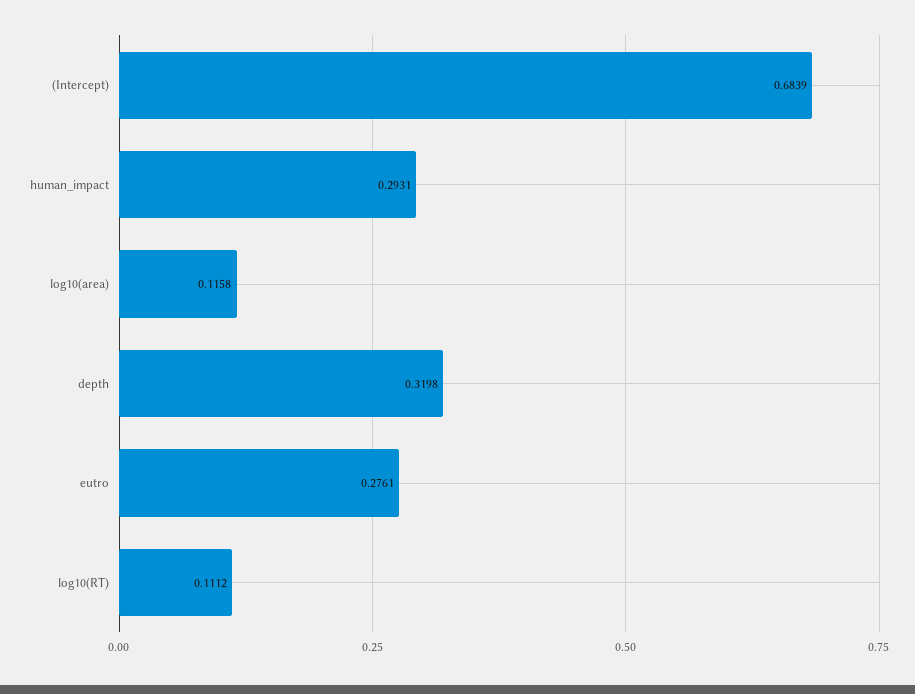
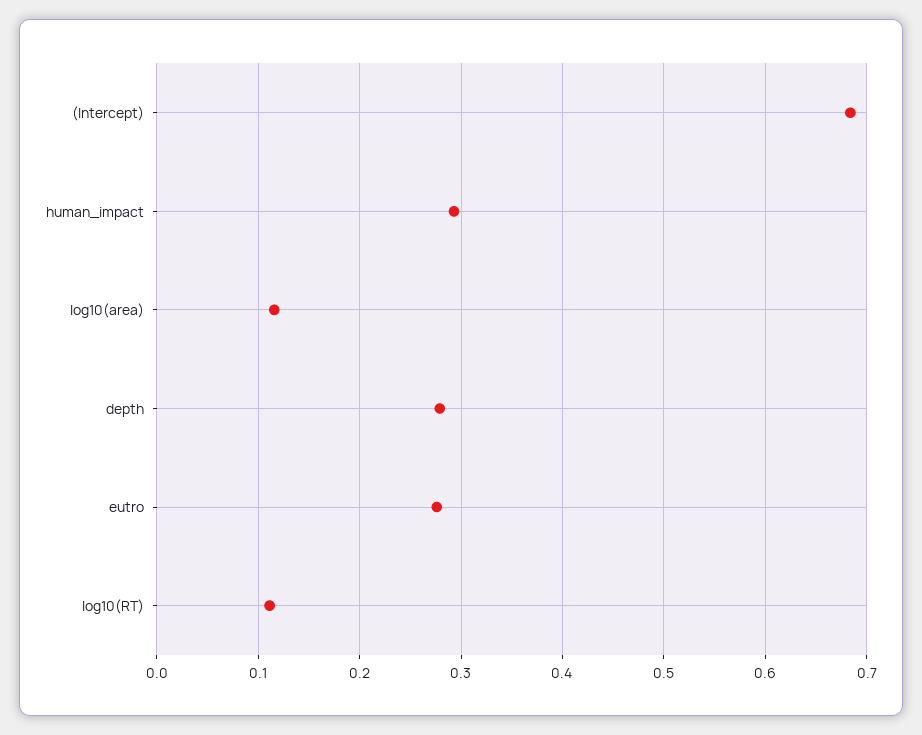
  {
    "(Intercept)": 0.6839,
    "human_impact": 0.2931,
    "log10(area)": 0.1158,
-   "depth": 0.3198,
+   "depth": 0.28,
    "eutro": 0.2761,
    "log10(RT)": 0.1112
  }

